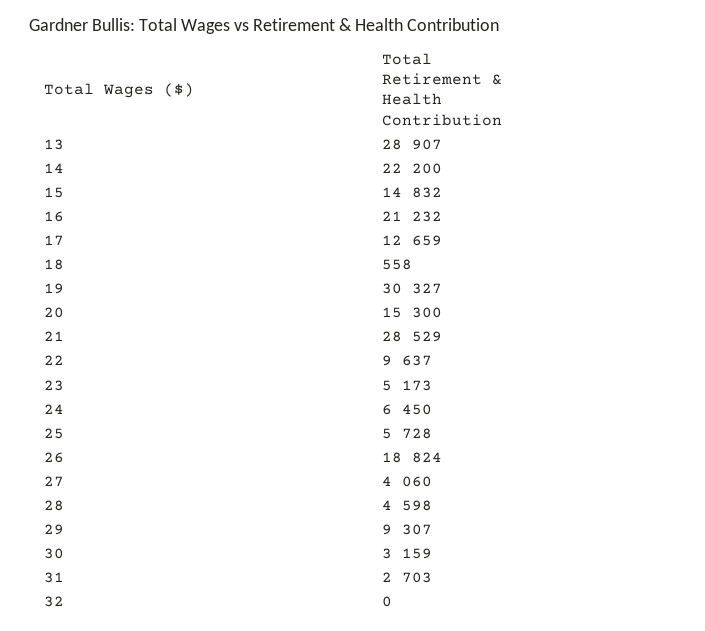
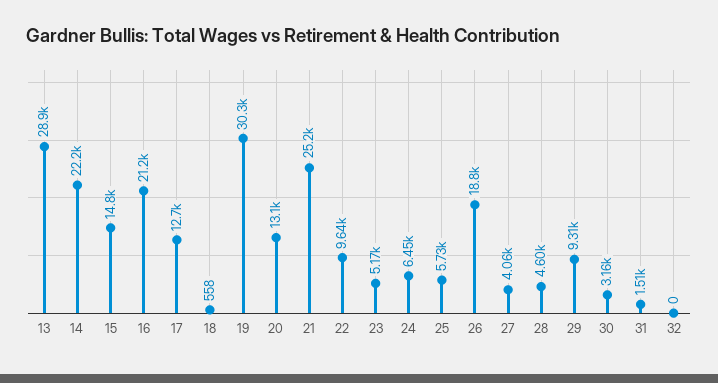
  {
    "13": 28907,
    "14": 22200,
    "15": 14832,
    "16": 21232,
    "17": 12659,
    "18": 558,
    "19": 30327,
-   "20": 15300,
+   "20": 13100,
-   "21": 28529,
+   "21": 25200,
    "22": 9637,
    "23": 5173,
    "24": 6450,
    "25": 5728,
    "26": 18824,
    "27": 4060,
    "28": 4598,
    "29": 9307,
    "30": 3159,
-   "31": 2703,
+   "31": 1510,
    "32": 0
  }

